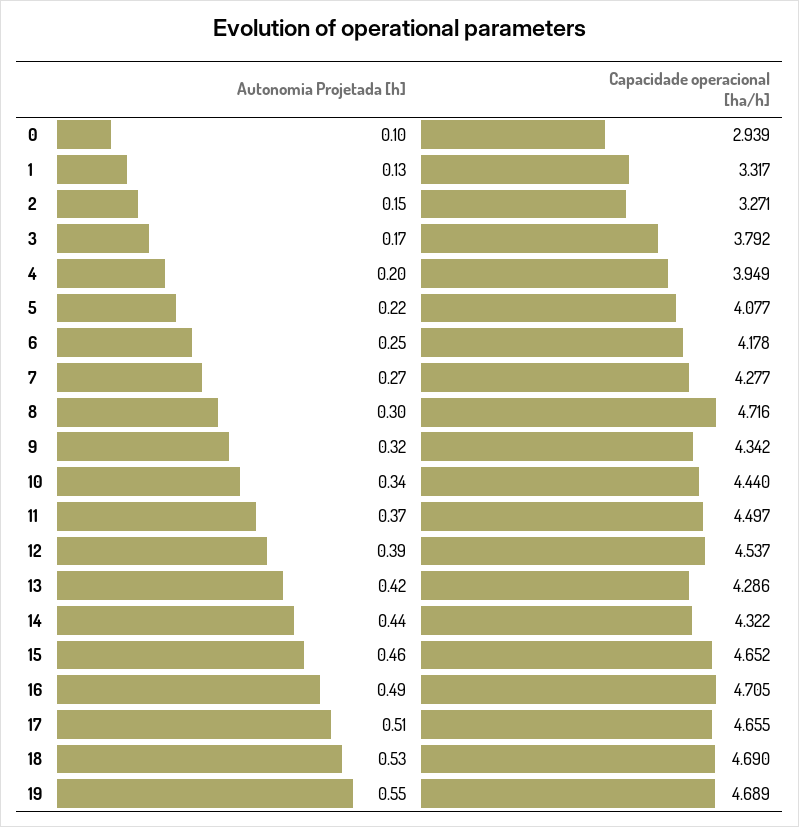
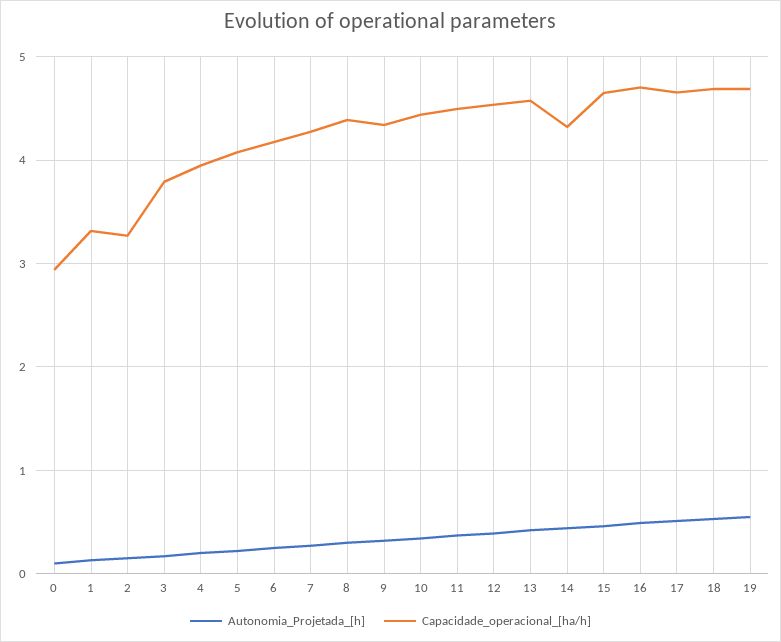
  {
    "Autonomia Projetada [h]": {
      "0": 0.1,
      "1": 0.13,
      "2": 0.15,
      "3": 0.17,
      "4": 0.2,
      "5": 0.22,
      "6": 0.25,
      "7": 0.27,
      "8": 0.3,
      "9": 0.32,
      "10": 0.34,
      "11": 0.37,
      "12": 0.39,
      "13": 0.42,
      "14": 0.44,
      "15": 0.46,
      "16": 0.49,
      "17": 0.51,
      "18": 0.53,
      "19": 0.55
    },
    "Capacidade operacional [ha/h]": {
      "0": 2.939,
      "1": 3.317,
      "2": 3.271,
      "3": 3.792,
      "4": 3.949,
      "5": 4.077,
      "6": 4.178,
      "7": 4.277,
-     "8": 4.716,
+     "8": 4.4,
      "9": 4.342,
      "10": 4.44,
      "11": 4.497,
      "12": 4.537,
-     "13": 4.286,
+     "13": 4.6,
      "14": 4.322,
      "15": 4.652,
      "16": 4.705,
      "17": 4.655,
      "18": 4.69,
      "19": 4.689
    }
  }

